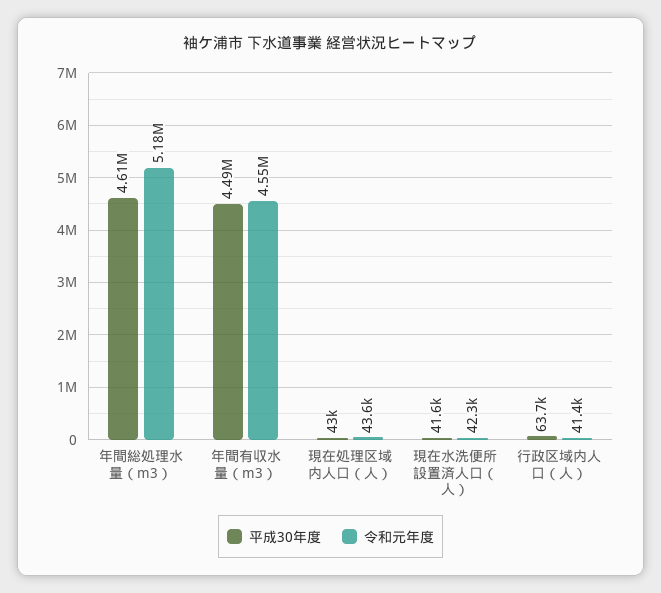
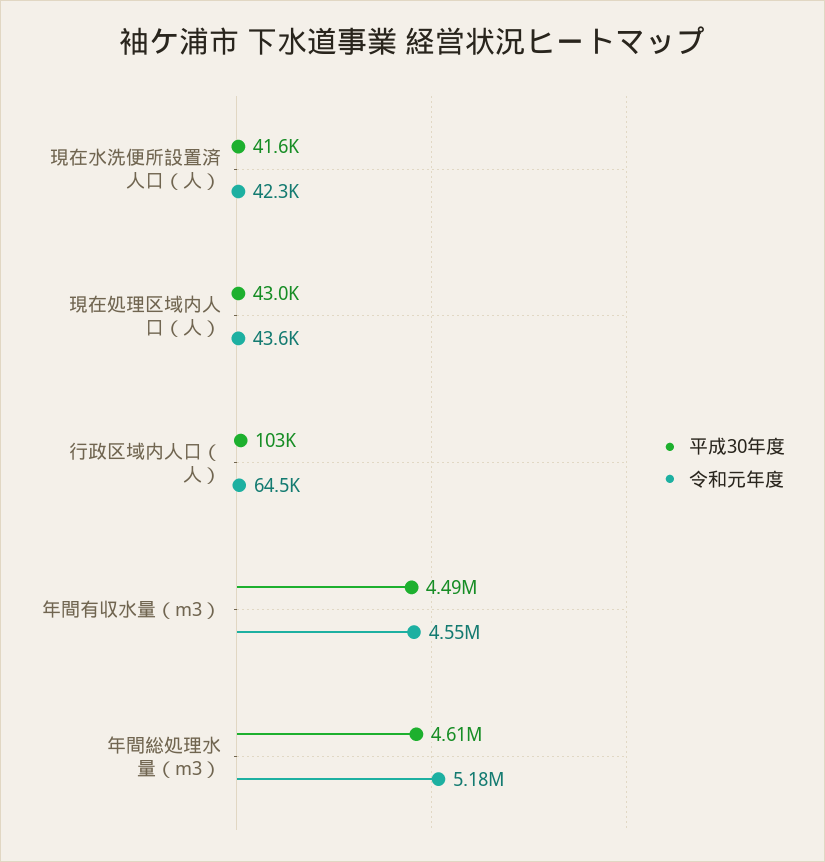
  {
    "平成30年度": {
      "年間総処理水量（m3）": 4610000,
      "年間有収水量（m3）": 4490000,
      "現在処理区域内人口（人）": 43000,
      "現在水洗便所設置済人口（人）": 41600,
-     "行政区域内人口（人）": 63700
+     "行政区域内人口（人）": 103000
    },
    "令和元年度": {
      "年間総処理水量（m3）": 5180000,
      "年間有収水量（m3）": 4550000,
      "現在処理区域内人口（人）": 43600,
      "現在水洗便所設置済人口（人）": 42300,
-     "行政区域内人口（人）": 41400
+     "行政区域内人口（人）": 64500
    }
  }

